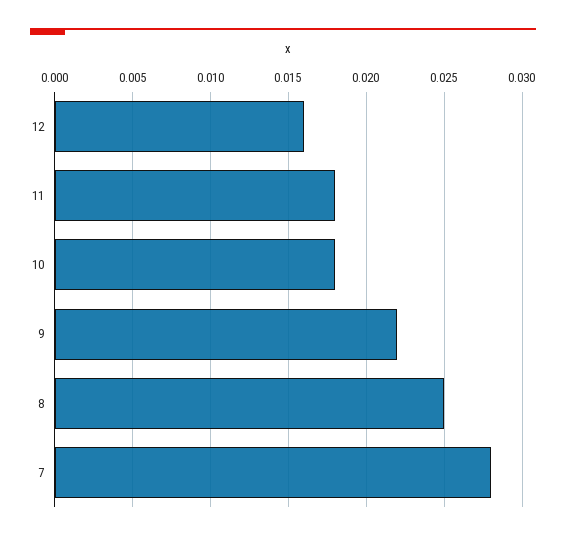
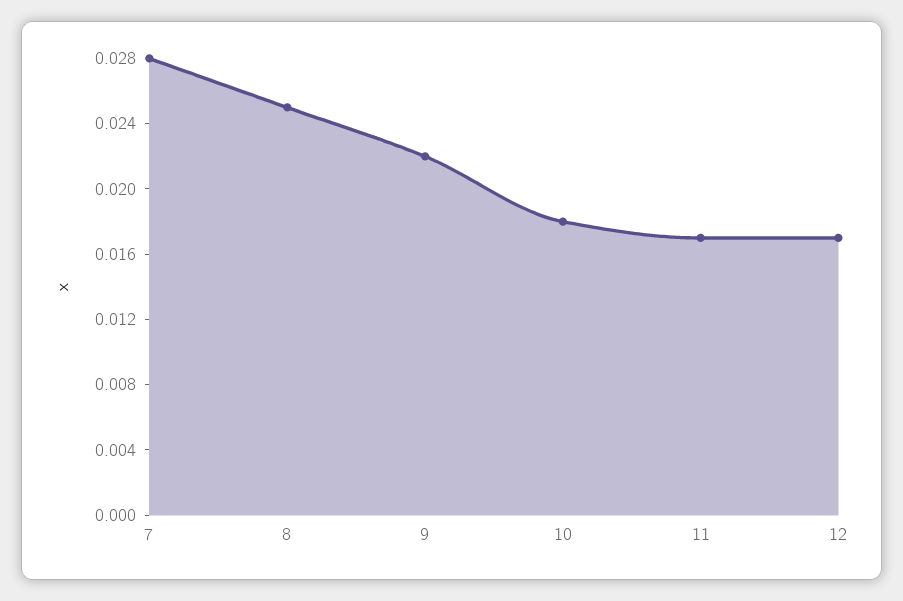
  {
-   "12": 0.016,
+   "12": 0.017,
-   "11": 0.018,
+   "11": 0.017,
    "10": 0.018,
    "9": 0.022,
    "8": 0.025,
    "7": 0.028
  }

